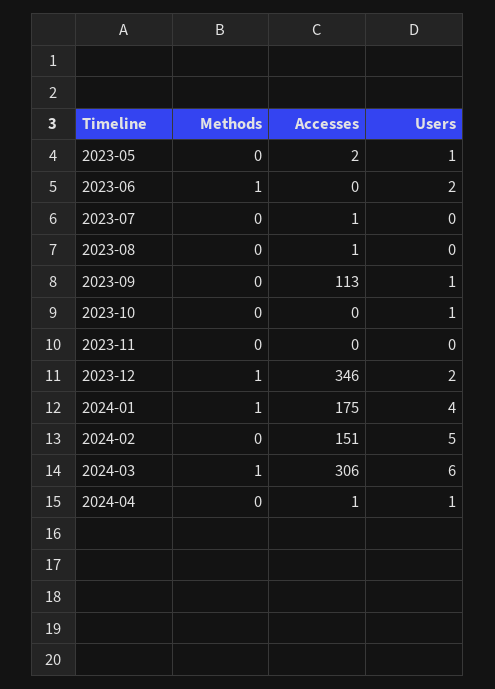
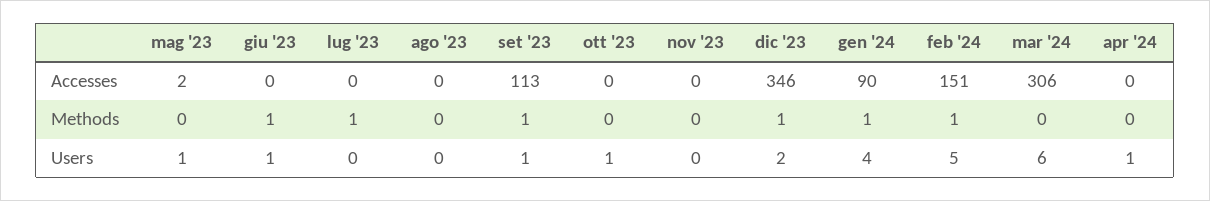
  {
    "Methods": {
      "2023-05": 0,
      "2023-06": 1,
-     "2023-07": 0,
+     "2023-07": 1,
      "2023-08": 0,
-     "2023-09": 0,
+     "2023-09": 1,
      "2023-10": 0,
      "2023-11": 0,
      "2023-12": 1,
      "2024-01": 1,
-     "2024-02": 0,
+     "2024-02": 1,
-     "2024-03": 1,
+     "2024-03": 0,
      "2024-04": 0
    },
    "Accesses": {
      "2023-05": 2,
      "2023-06": 0,
-     "2023-07": 1,
+     "2023-07": 0,
-     "2023-08": 1,
+     "2023-08": 0,
      "2023-09": 113,
      "2023-10": 0,
      "2023-11": 0,
      "2023-12": 346,
-     "2024-01": 175,
+     "2024-01": 90,
      "2024-02": 151,
      "2024-03": 306,
-     "2024-04": 1
+     "2024-04": 0
    },
    "Users": {
      "2023-05": 1,
-     "2023-06": 2,
+     "2023-06": 1,
      "2023-07": 0,
      "2023-08": 0,
      "2023-09": 1,
      "2023-10": 1,
      "2023-11": 0,
      "2023-12": 2,
      "2024-01": 4,
      "2024-02": 5,
      "2024-03": 6,
      "2024-04": 1
    }
  }

